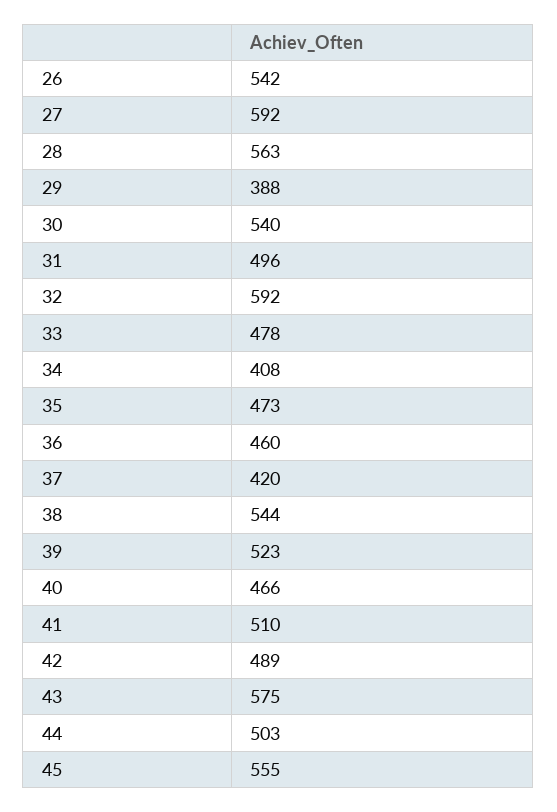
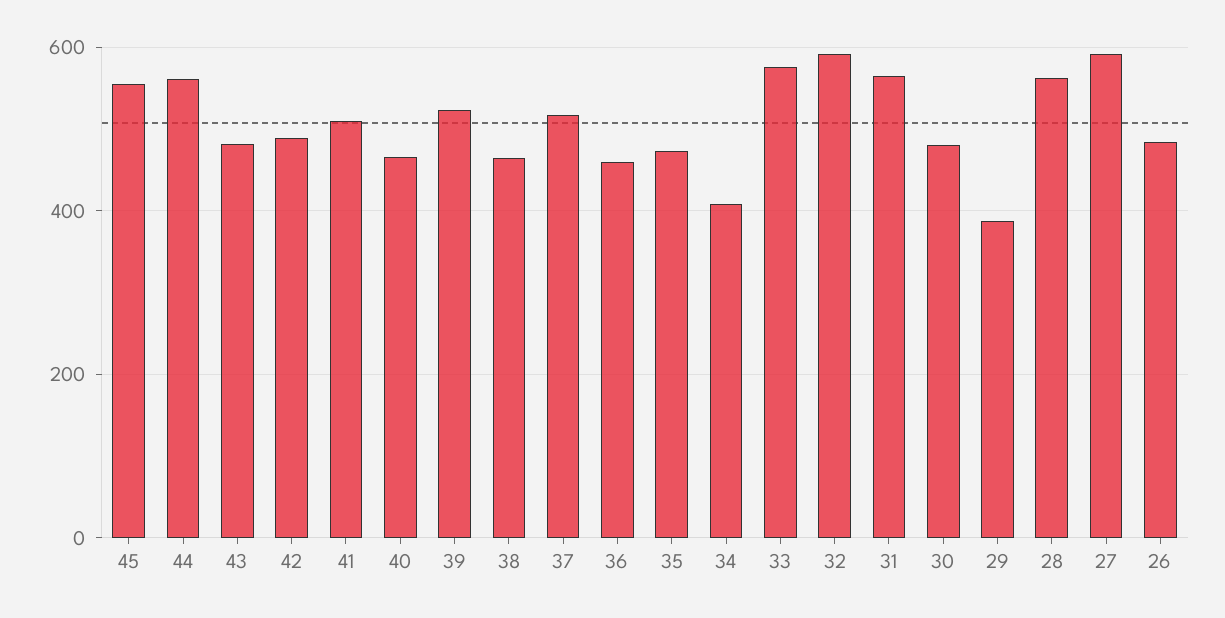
  {
-   "26": 542,
+   "26": 480,
    "27": 592,
    "28": 563,
    "29": 388,
-   "30": 540,
+   "30": 480,
-   "31": 496,
+   "31": 560,
    "32": 592,
-   "33": 478,
+   "33": 580,
    "34": 408,
    "35": 473,
    "36": 460,
-   "37": 420,
+   "37": 520,
-   "38": 544,
+   "38": 460,
    "39": 523,
    "40": 466,
    "41": 510,
    "42": 489,
-   "43": 575,
+   "43": 480,
-   "44": 503,
+   "44": 560,
    "45": 555
  }

